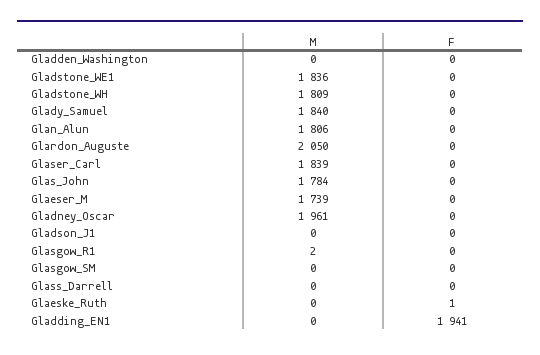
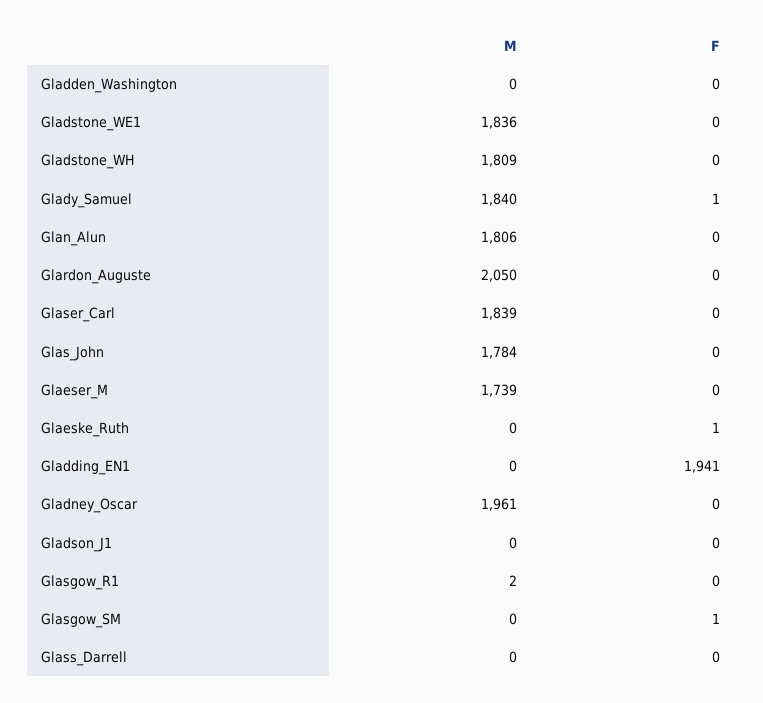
  {
    "M": {
      "Gladden_Washington": 0,
      "Gladstone_WE1": 1836,
      "Gladstone_WH": 1809,
      "Glady_Samuel": 1840,
      "Glan_Alun": 1806,
      "Glardon_Auguste": 2050,
      "Glaser_Carl": 1839,
      "Glas_John": 1784,
      "Glaeser_M": 1739,
      "Gladney_Oscar": 1961,
      "Gladson_J1": 0,
      "Glasgow_R1": 2,
      "Glasgow_SM": 0,
      "Glass_Darrell": 0,
      "Glaeske_Ruth": 0,
      "Gladding_EN1": 0
    },
    "F": {
      "Gladden_Washington": 0,
      "Gladstone_WE1": 0,
      "Gladstone_WH": 0,
-     "Glady_Samuel": 0,
+     "Glady_Samuel": 1,
      "Glan_Alun": 0,
      "Glardon_Auguste": 0,
      "Glaser_Carl": 0,
      "Glas_John": 0,
      "Glaeser_M": 0,
      "Gladney_Oscar": 0,
      "Gladson_J1": 0,
      "Glasgow_R1": 0,
-     "Glasgow_SM": 0,
+     "Glasgow_SM": 1,
      "Glass_Darrell": 0,
      "Glaeske_Ruth": 1,
      "Gladding_EN1": 1941
    }
  }

